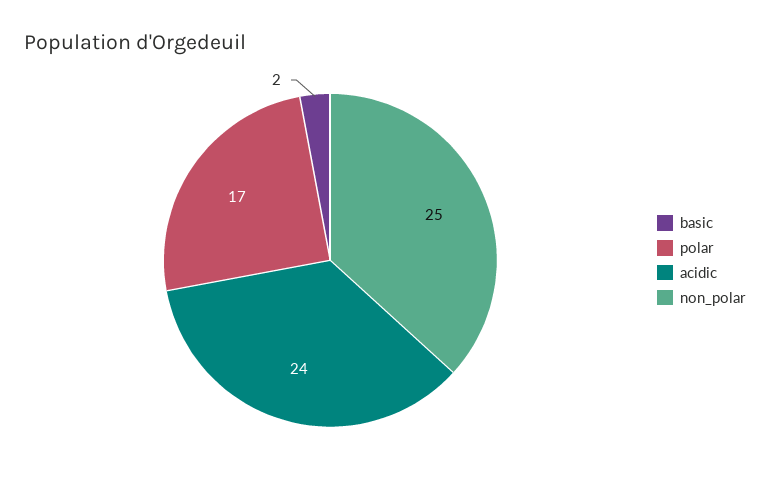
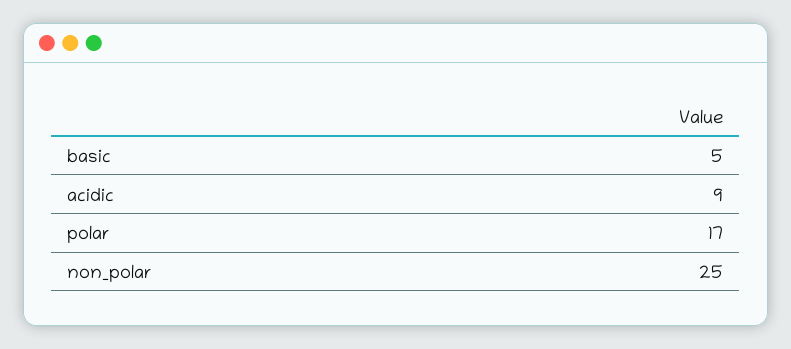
  {
-   "basic": 2,
+   "basic": 5,
    "polar": 17,
-   "acidic": 24,
+   "acidic": 9,
    "non_polar": 25
  }

